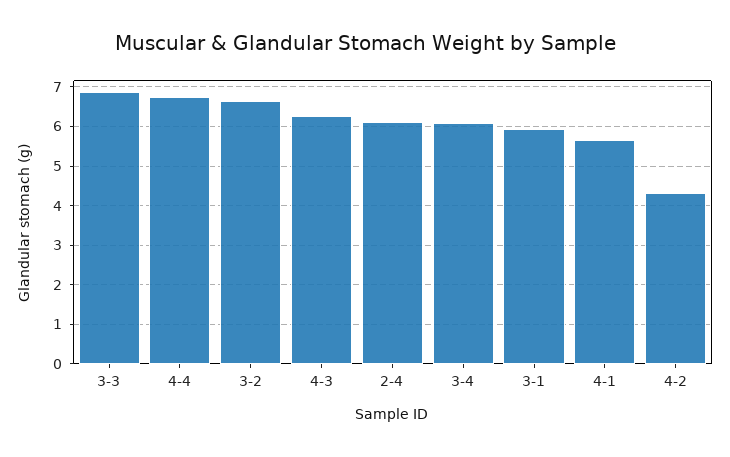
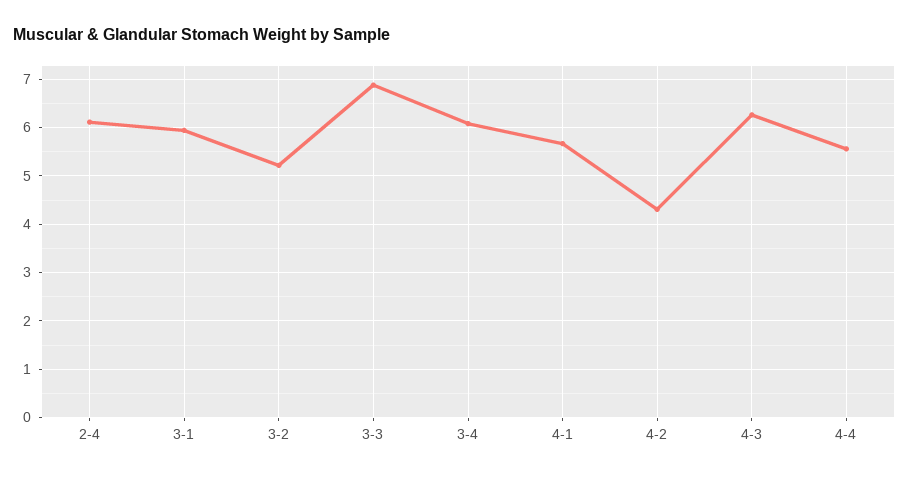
  {
    "3-3": 6.8,
-   "4-4": 6.8,
+   "4-4": 5.6,
-   "3-2": 6.6,
+   "3-2": 5.2,
    "4-3": 6.2,
    "2-4": 6.2,
    "3-4": 6,
    "3-1": 6,
    "4-1": 5.6,
    "4-2": 4.4
  }

